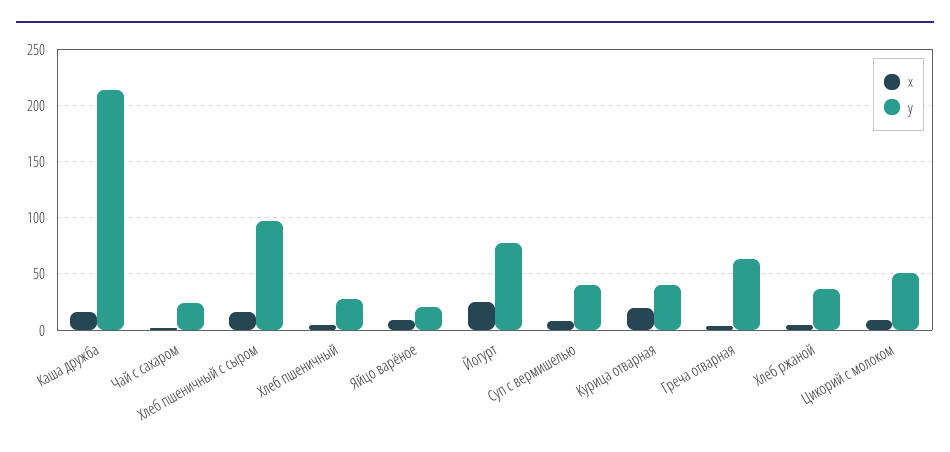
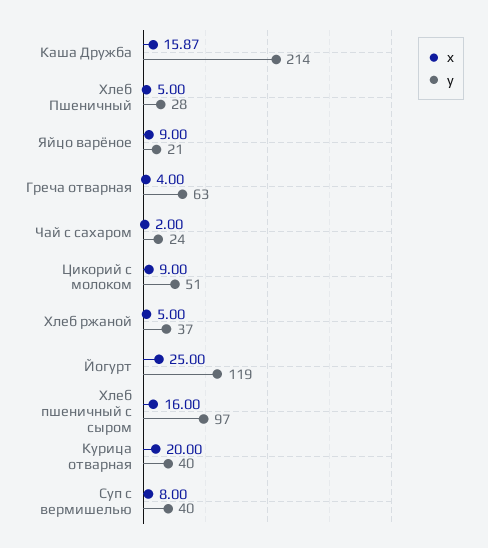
  {
    "x": {
      "Каша дружба": 15.87,
      "Чай с сахаром": 2,
      "Хлеб пшеничный с сыром": 16,
      "Хлеб пшеничный": 5,
      "Яйцо варёное": 9,
      "Йогурт": 25,
      "Суп с вермишелью": 8,
      "Курица отварная": 20,
      "Греча отварная": 4,
      "Хлеб ржаной": 5,
      "Цикорий с молоком": 9
    },
    "y": {
      "Каша дружба": 214,
      "Чай с сахаром": 24,
      "Хлеб пшеничный с сыром": 97,
      "Хлеб пшеничный": 28,
      "Яйцо варёное": 21,
-     "Йогурт": 80,
+     "Йогурт": 119,
      "Суп с вермишелью": 40,
      "Курица отварная": 40,
      "Греча отварная": 63,
      "Хлеб ржаной": 37,
      "Цикорий с молоком": 51
    }
  }

